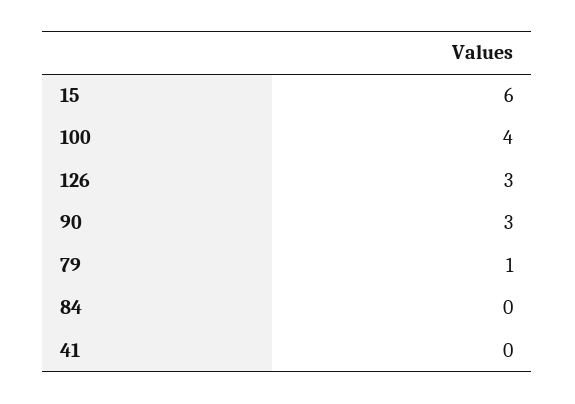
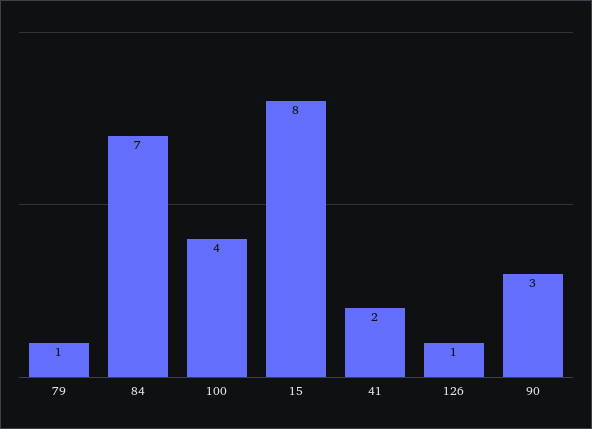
  {
-   "15": 6,
+   "15": 8,
    "100": 4,
-   "126": 3,
+   "126": 1,
    "90": 3,
    "79": 1,
-   "84": 0,
+   "84": 7,
-   "41": 0
+   "41": 2
  }

